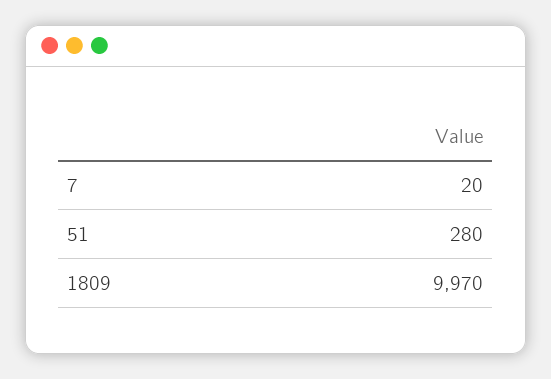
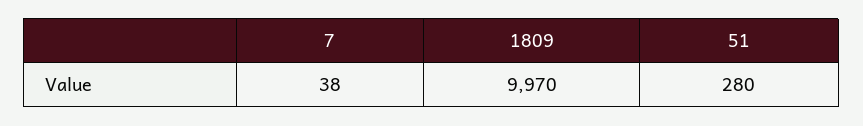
  {
-   "7": 20,
+   "7": 38,
    "51": 280,
    "1809": 9970
  }

